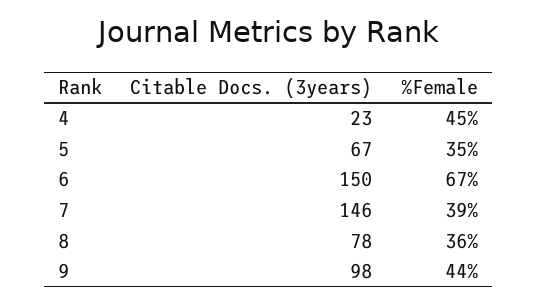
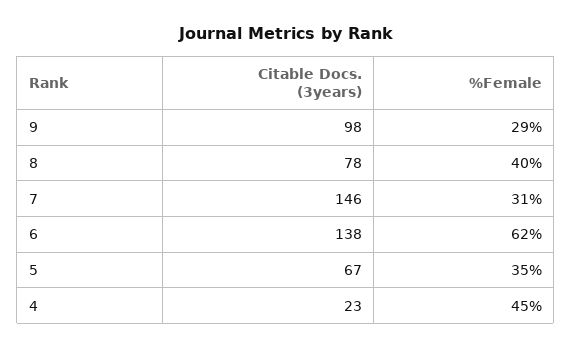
  {
    "Citable Docs. (3years)": {
      "4": 23,
      "5": 67,
-     "6": 150,
+     "6": 138,
      "7": 146,
      "8": 78,
      "9": 98
    },
    "%Female": {
      "4": 45,
      "5": 35,
-     "6": 67,
+     "6": 62,
-     "7": 39,
+     "7": 31,
-     "8": 36,
+     "8": 40,
-     "9": 44
+     "9": 29
    }
  }

